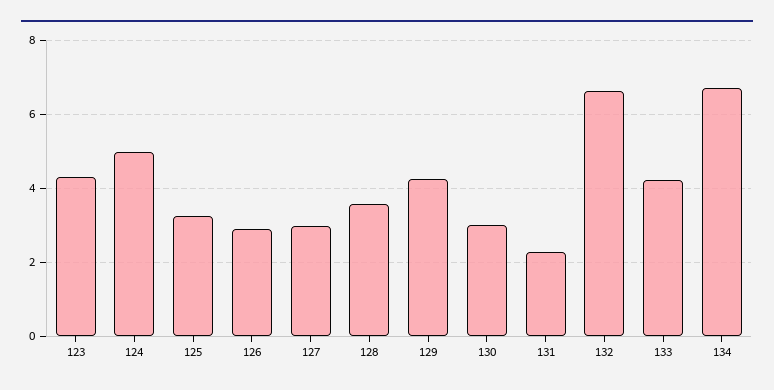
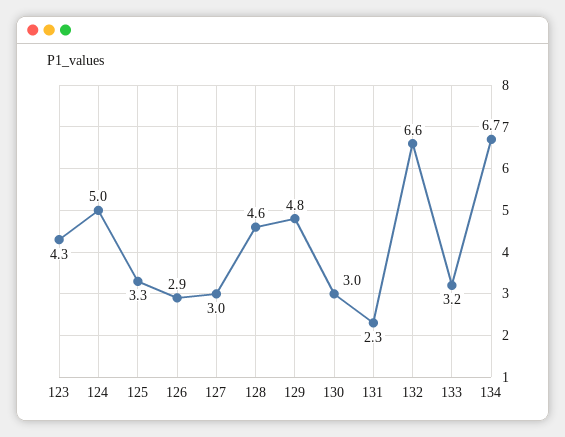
  {
    "123": 4.3,
    "124": 5,
    "125": 3.3,
    "126": 2.9,
    "127": 3,
-   "128": 3.6,
+   "128": 4.6,
-   "129": 4.2,
+   "129": 4.8,
    "130": 3,
    "131": 2.3,
    "132": 6.6,
-   "133": 4.2,
+   "133": 3.2,
    "134": 6.7
  }

